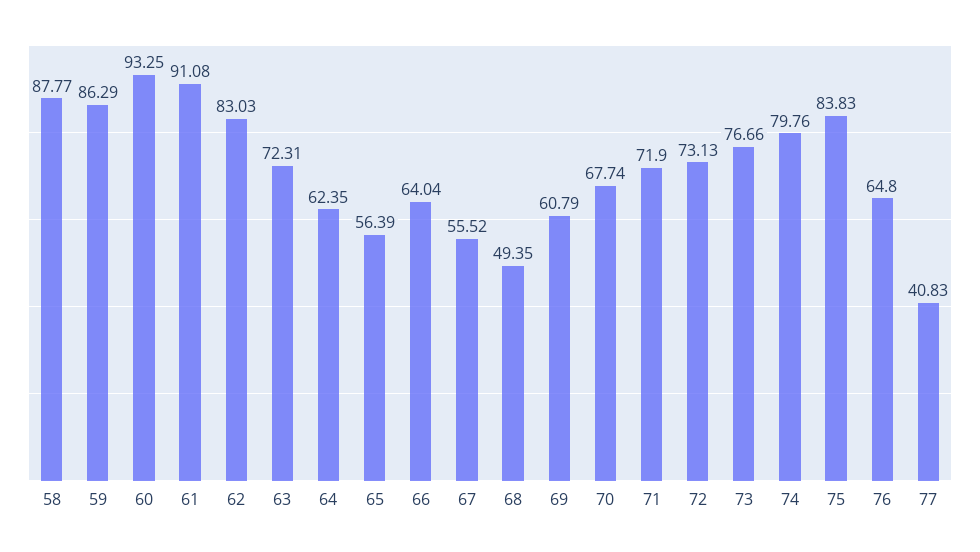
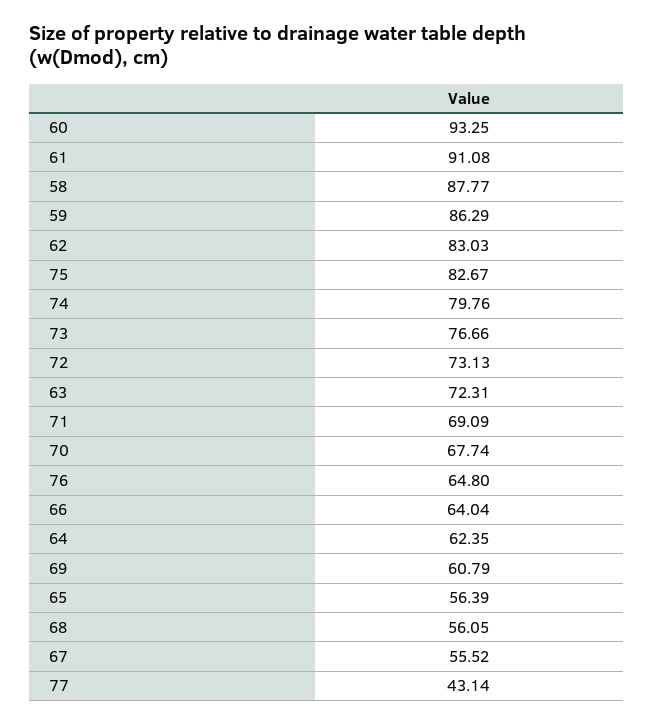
  {
    "58": 87.77,
    "59": 86.29,
    "60": 93.25,
    "61": 91.08,
    "62": 83.03,
    "63": 72.31,
    "64": 62.35,
    "65": 56.39,
    "66": 64.04,
    "67": 55.52,
-   "68": 49.35,
+   "68": 56.05,
    "69": 60.79,
    "70": 67.74,
-   "71": 71.9,
+   "71": 69.09,
    "72": 73.13,
    "73": 76.66,
    "74": 79.76,
-   "75": 83.83,
+   "75": 82.67,
    "76": 64.8,
-   "77": 40.83
+   "77": 43.14
  }

